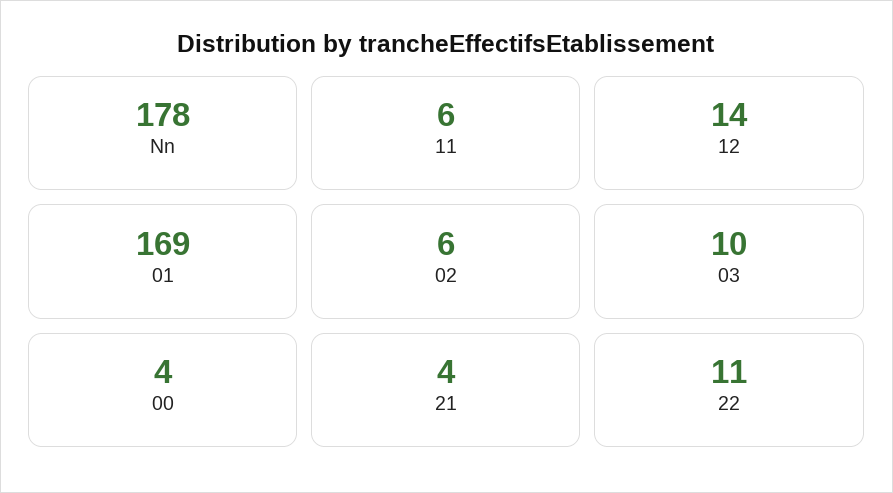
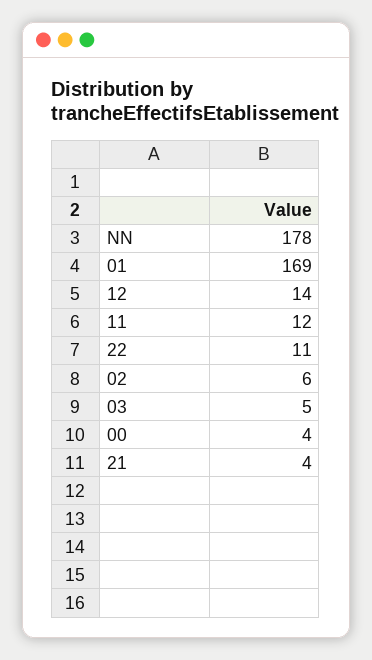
  {
    "Nn": 178,
-   "11": 6,
+   "11": 12,
    "12": 14,
    "01": 169,
    "02": 6,
-   "03": 10,
+   "03": 5,
    "00": 4,
    "21": 4,
    "22": 11
  }

